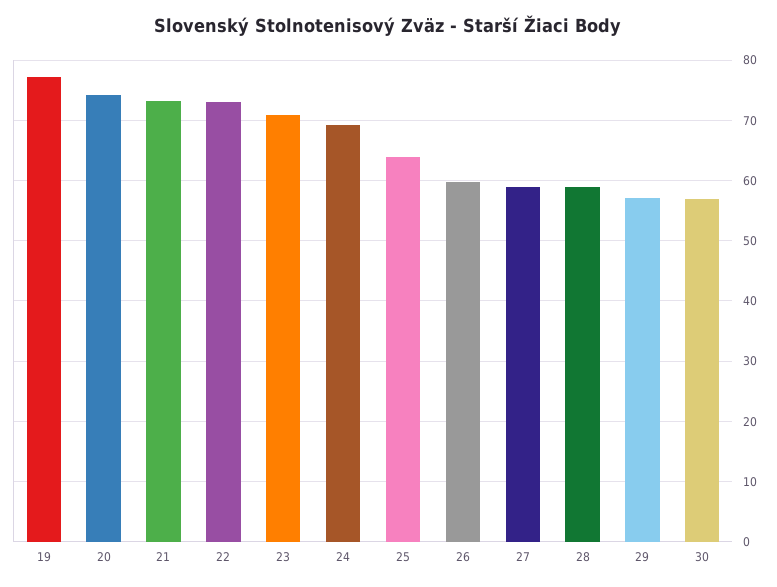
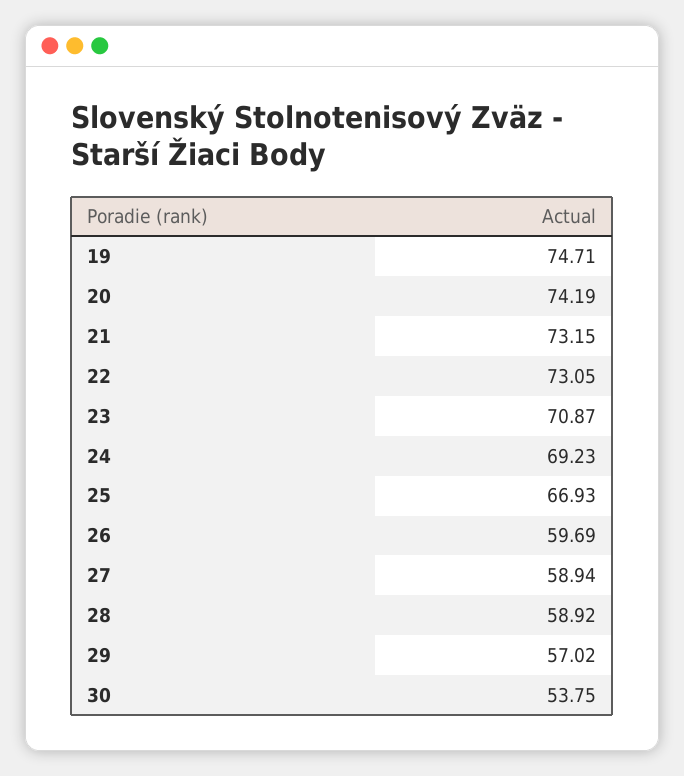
  {
-   "19": 77,
+   "19": 74.71,
    "20": 74.19,
    "21": 73.15,
    "22": 73.05,
    "23": 70.87,
    "24": 69.23,
-   "25": 64,
+   "25": 66.93,
    "26": 59.69,
    "27": 58.94,
    "28": 58.92,
    "29": 57.02,
-   "30": 57
+   "30": 53.75
  }

